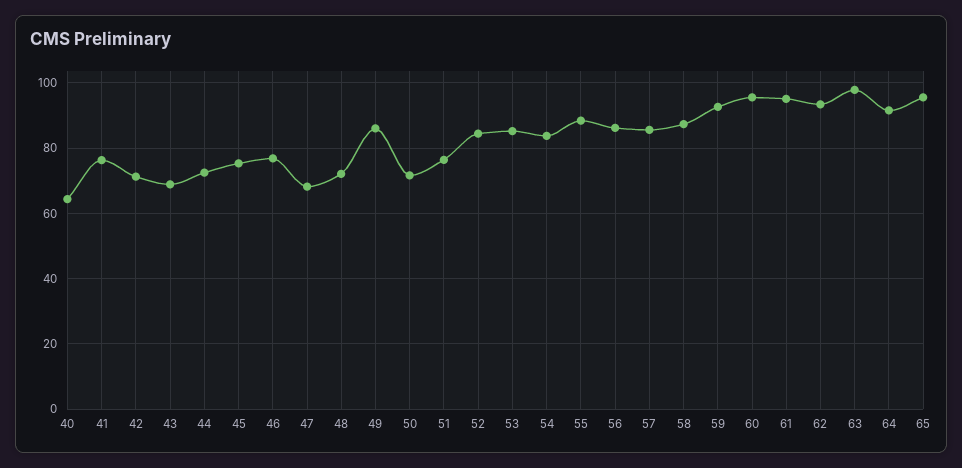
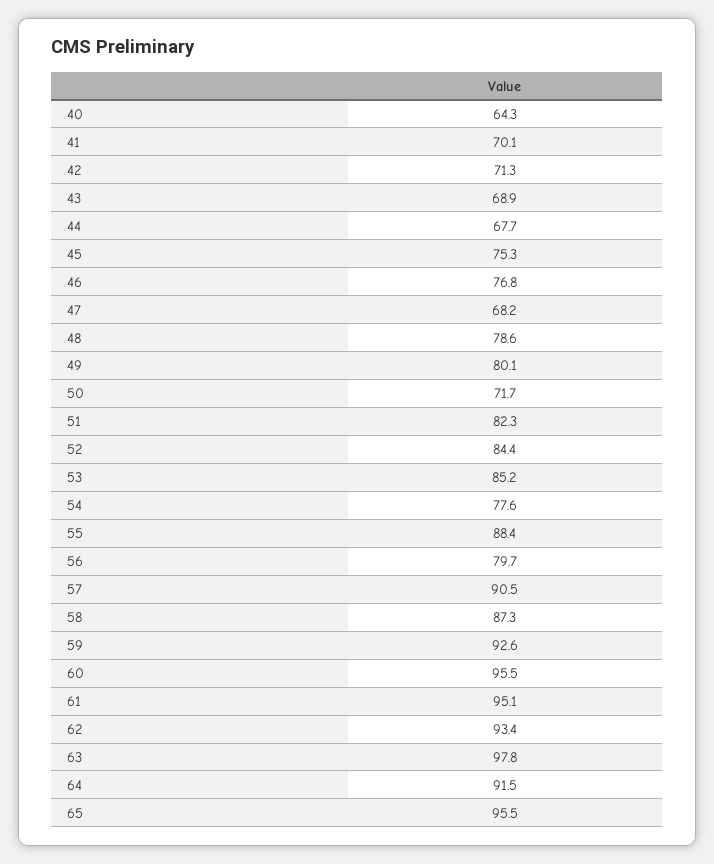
  {
    "40": 64.3,
-   "41": 76,
+   "41": 70.1,
    "42": 71.3,
    "43": 68.9,
-   "44": 72,
+   "44": 67.7,
    "45": 75.3,
    "46": 76.8,
    "47": 68.2,
-   "48": 72,
+   "48": 78.6,
-   "49": 86,
+   "49": 80.1,
    "50": 71.7,
-   "51": 76,
+   "51": 82.3,
    "52": 84.4,
    "53": 85.2,
-   "54": 84,
+   "54": 77.6,
    "55": 88.4,
-   "56": 86,
+   "56": 79.7,
-   "57": 86,
+   "57": 90.5,
    "58": 87.3,
    "59": 92.6,
    "60": 95.5,
    "61": 95.1,
    "62": 93.4,
    "63": 97.8,
    "64": 91.5,
    "65": 95.5
  }

